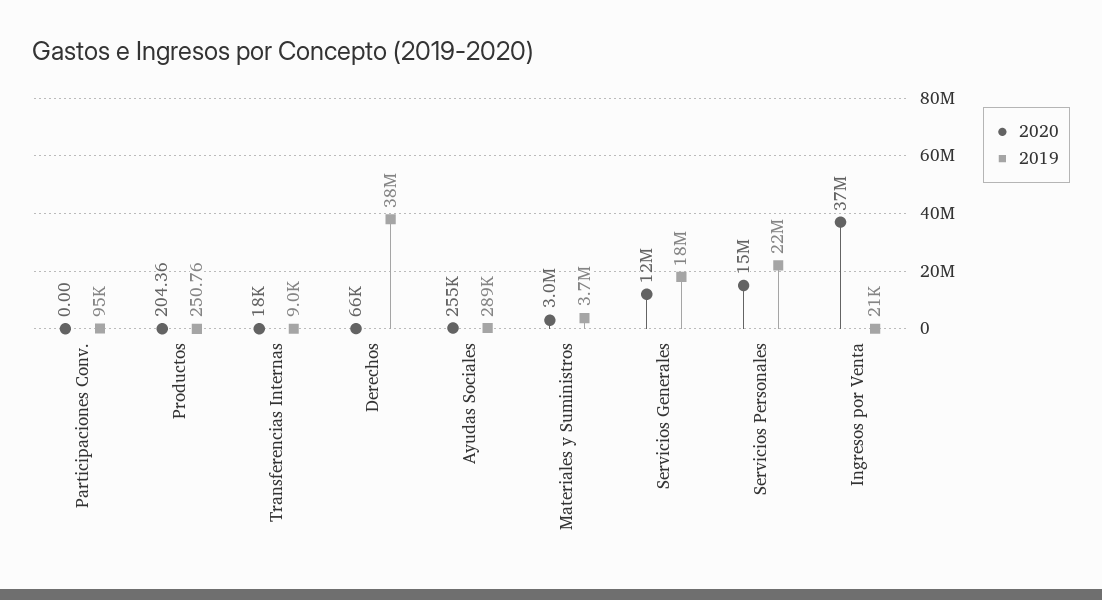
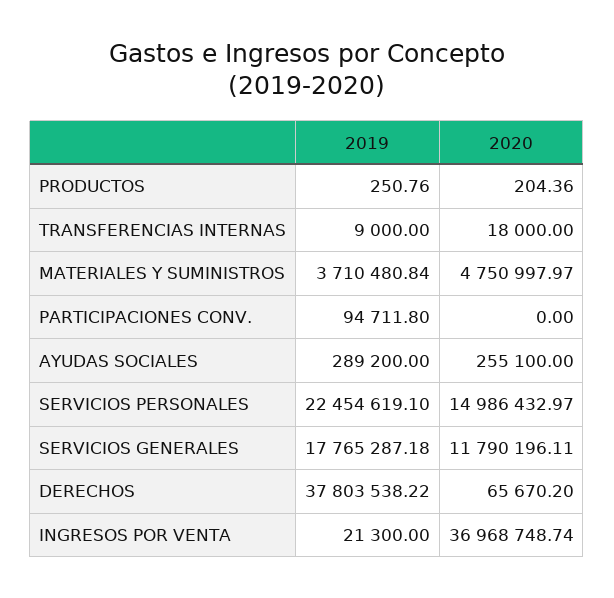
  {
    "2020": {
      "Participaciones Conv.": 0,
      "Productos": 204.36,
      "Transferencias Internas": 18000,
      "Derechos": 65670.2,
      "Ayudas Sociales": 255100,
-     "Materiales y Suministros": 3000000,
+     "Materiales y Suministros": 4750997.97,
      "Servicios Generales": 11790196.11,
      "Servicios Personales": 14986432.97,
      "Ingresos por Venta": 36968748.74
    },
    "2019": {
      "Participaciones Conv.": 94711.8,
      "Productos": 250.76,
      "Transferencias Internas": 9000,
      "Derechos": 37803538.22,
      "Ayudas Sociales": 289200,
      "Materiales y Suministros": 3710480.84,
      "Servicios Generales": 17765287.18,
      "Servicios Personales": 22454619.1,
      "Ingresos por Venta": 21300
    }
  }

